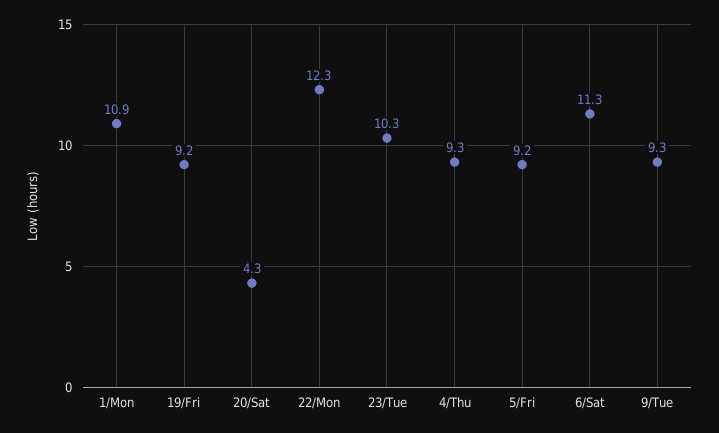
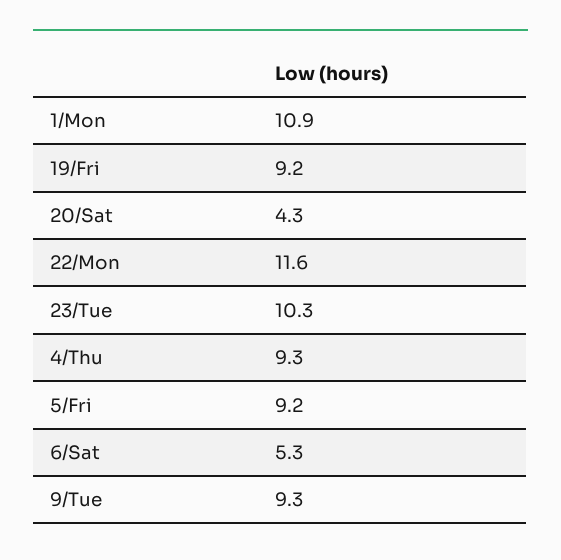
  {
    "1/Mon": 10.9,
    "19/Fri": 9.2,
    "20/Sat": 4.3,
-   "22/Mon": 12.3,
+   "22/Mon": 11.6,
    "23/Tue": 10.3,
    "4/Thu": 9.3,
    "5/Fri": 9.2,
-   "6/Sat": 11.3,
+   "6/Sat": 5.3,
    "9/Tue": 9.3
  }

